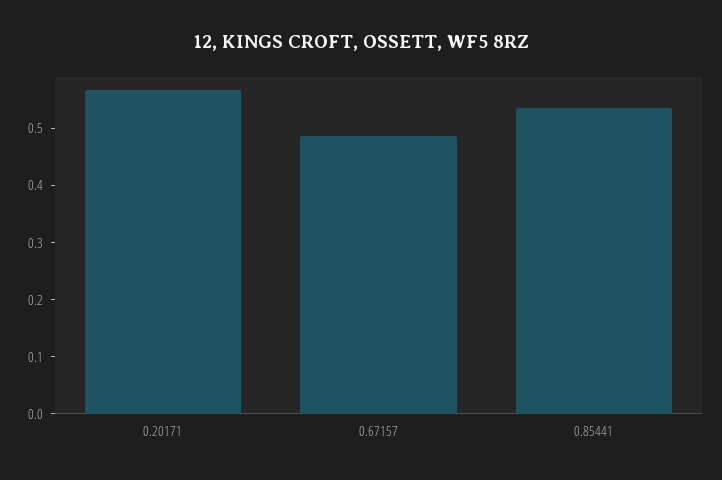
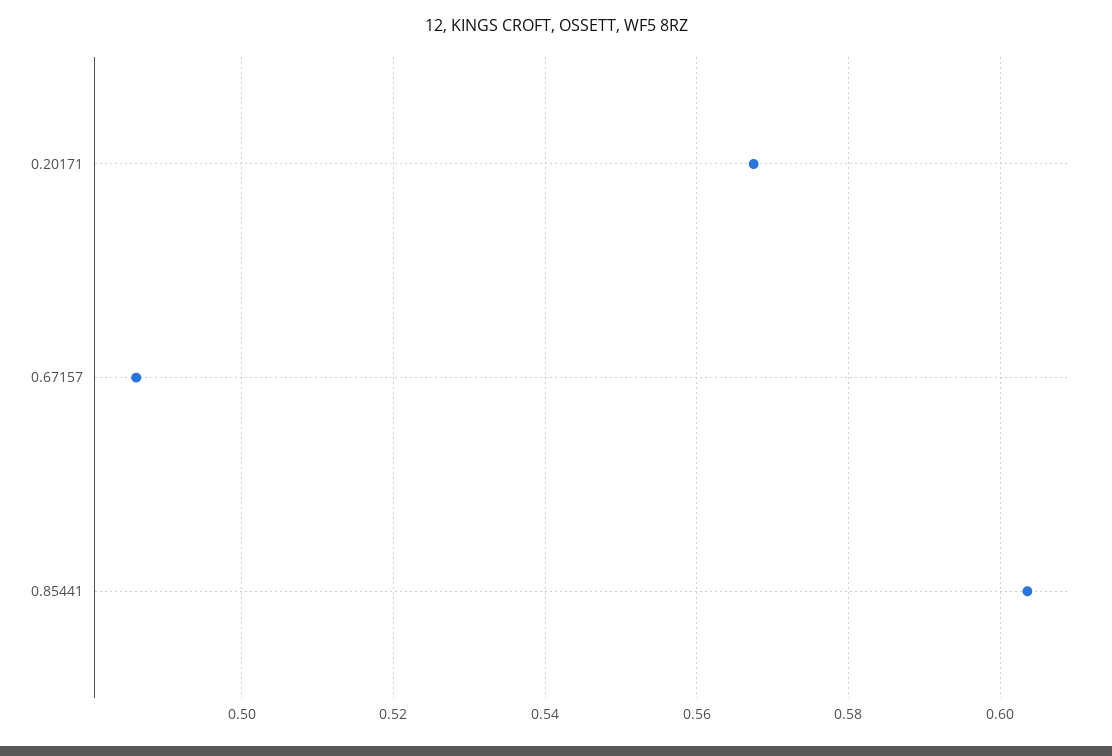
  {
    "0.20171": 0.568,
    "0.67157": 0.486,
-   "0.85441": 0.54
+   "0.85441": 0.604
  }

